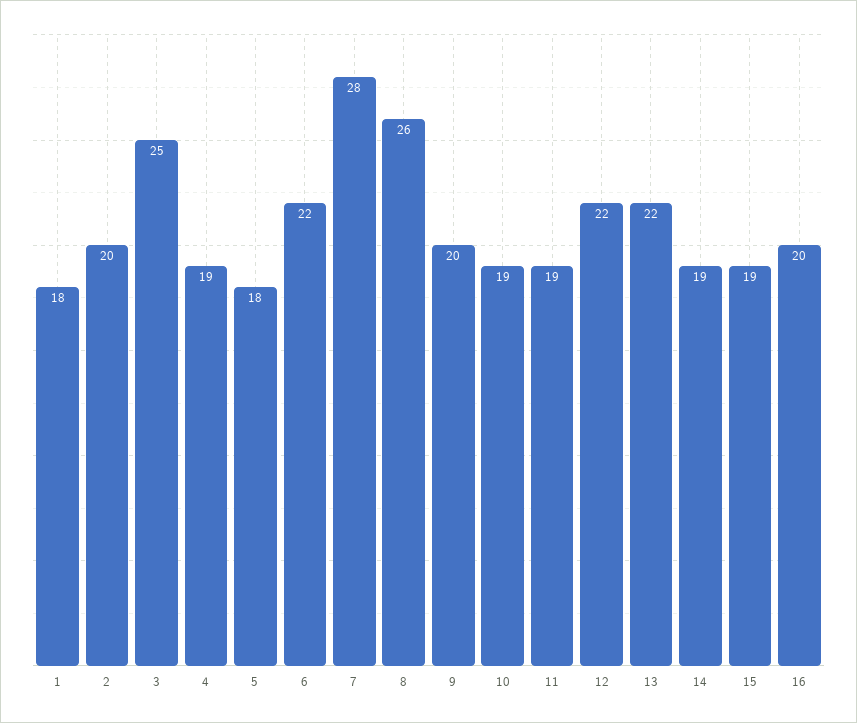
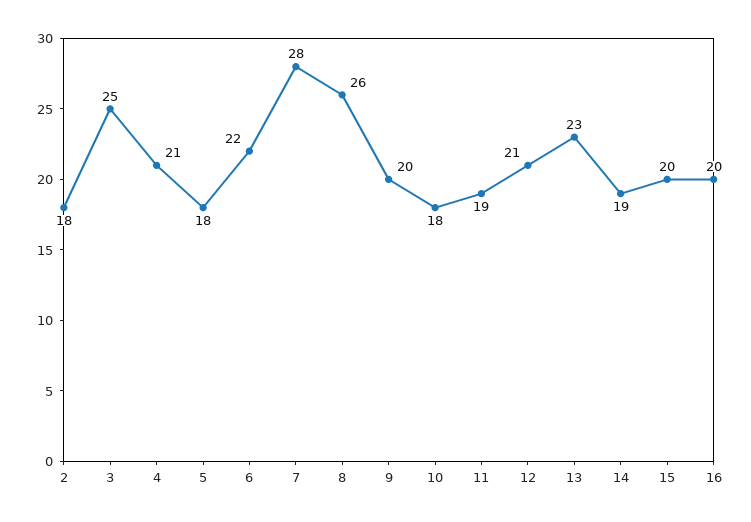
  {
-   "1": 18,
-   "2": 20,
+   "2": 18,
    "3": 25,
-   "4": 19,
+   "4": 21,
    "5": 18,
    "6": 22,
    "7": 28,
    "8": 26,
    "9": 20,
-   "10": 19,
+   "10": 18,
    "11": 19,
-   "12": 22,
+   "12": 21,
-   "13": 22,
+   "13": 23,
    "14": 19,
-   "15": 19,
+   "15": 20,
    "16": 20
  }

